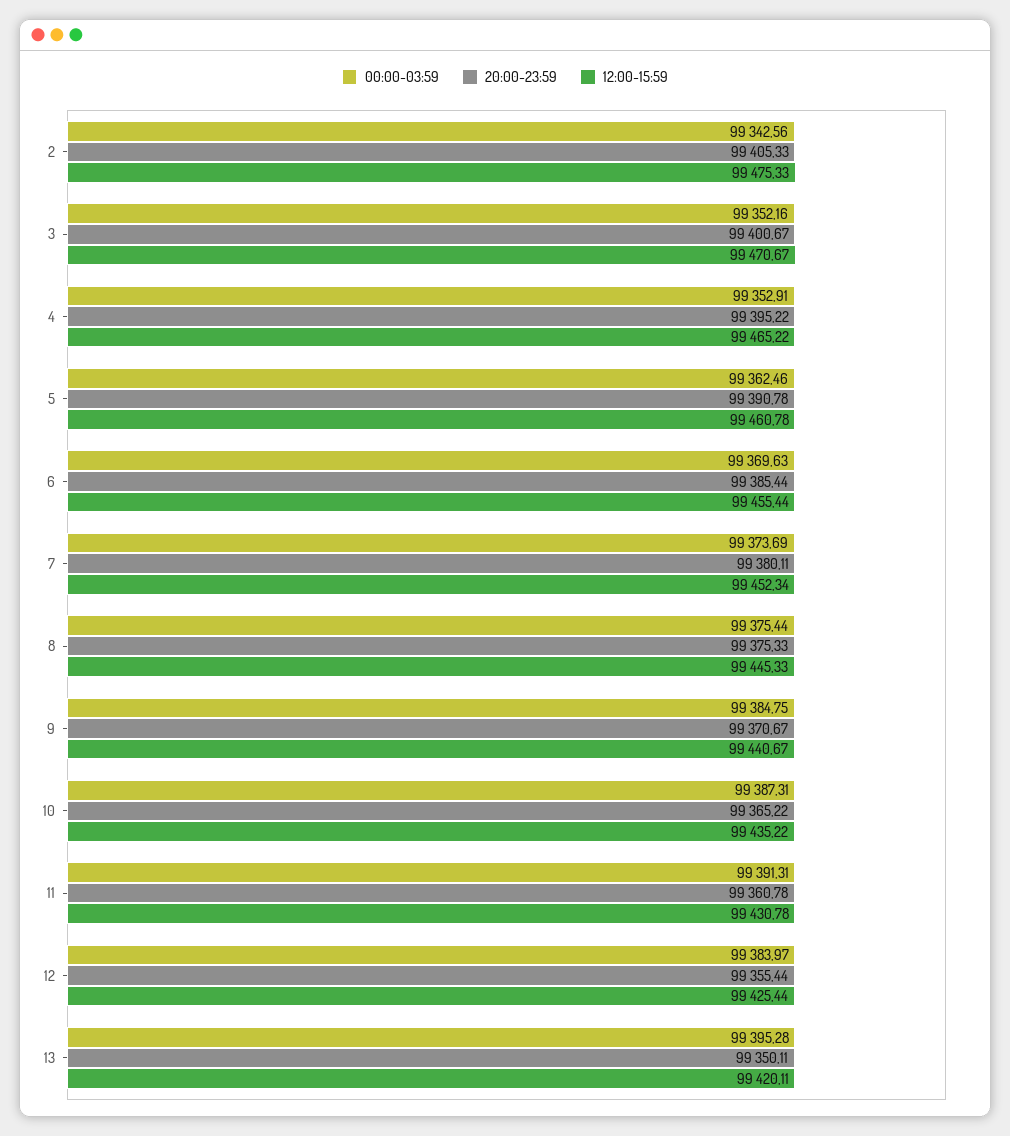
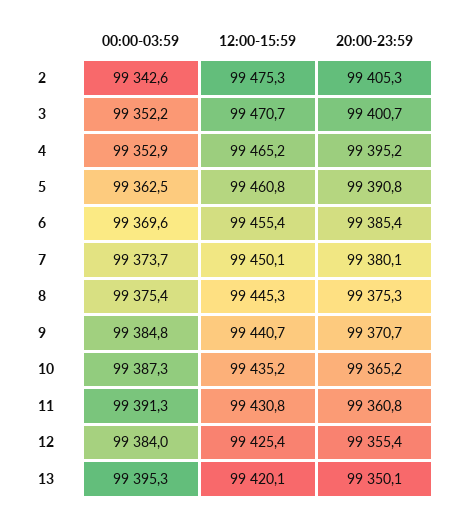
  {
    "00:00-03:59": {
      "2": 99342.56,
      "3": 99352.16,
      "4": 99352.91,
      "5": 99362.46,
      "6": 99369.63,
      "7": 99373.69,
      "8": 99375.44,
      "9": 99384.75,
      "10": 99387.31,
      "11": 99391.31,
      "12": 99383.97,
      "13": 99395.28
    },
    "20:00-23:59": {
      "2": 99405.33,
      "3": 99400.67,
      "4": 99395.22,
      "5": 99390.78,
      "6": 99385.44,
      "7": 99380.11,
      "8": 99375.33,
      "9": 99370.67,
      "10": 99365.22,
      "11": 99360.78,
      "12": 99355.44,
      "13": 99350.11
    },
    "12:00-15:59": {
      "2": 99475.33,
      "3": 99470.67,
      "4": 99465.22,
      "5": 99460.78,
      "6": 99455.44,
-     "7": 99452.34,
+     "7": 99450.1,
      "8": 99445.33,
      "9": 99440.67,
      "10": 99435.22,
      "11": 99430.78,
      "12": 99425.44,
      "13": 99420.11
    }
  }

